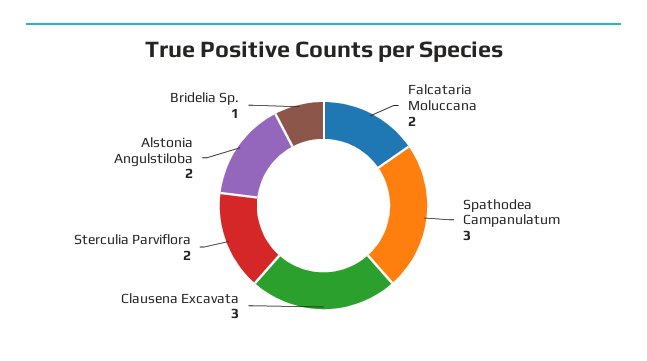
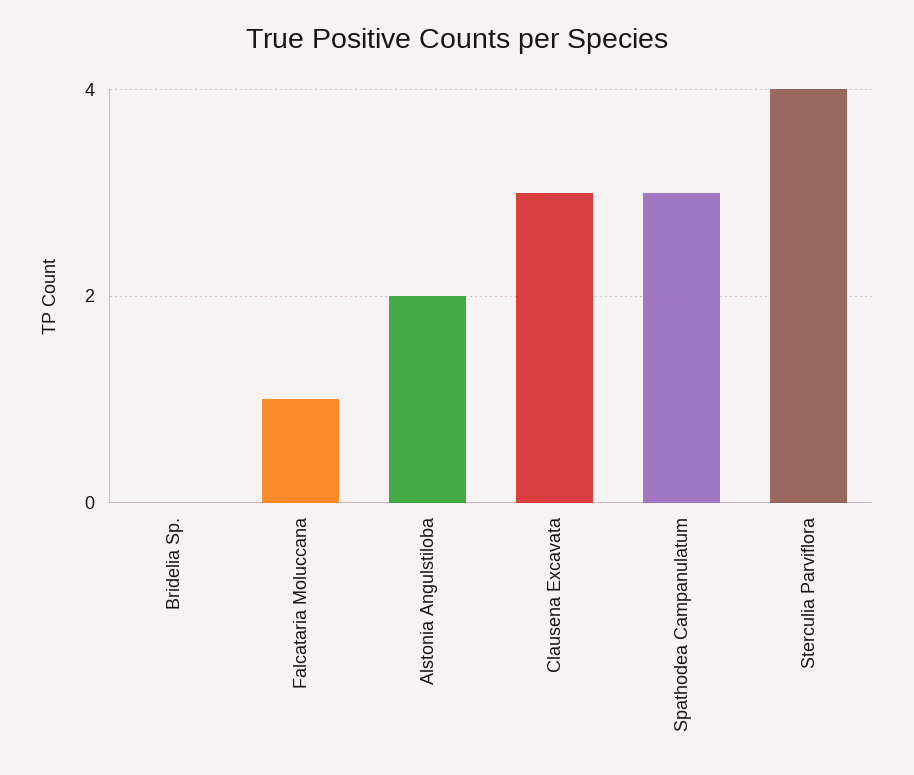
  {
-   "Falcataria Moluccana": 2,
+   "Falcataria Moluccana": 1,
    "Spathodea Campanulatum": 3,
    "Clausena Excavata": 3,
-   "Sterculia Parviflora": 2,
+   "Sterculia Parviflora": 4,
    "Alstonia Angulstiloba": 2,
-   "Bridelia Sp.": 1
+   "Bridelia Sp.": 0
  }

